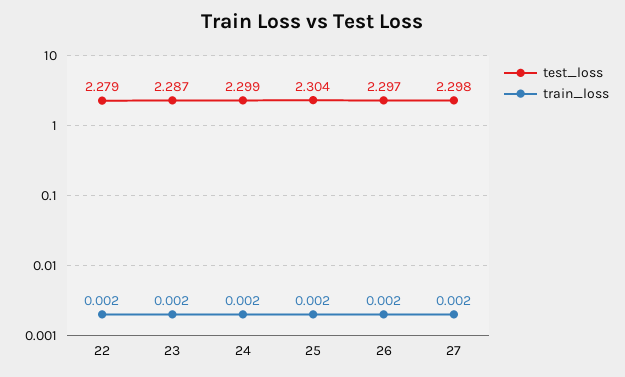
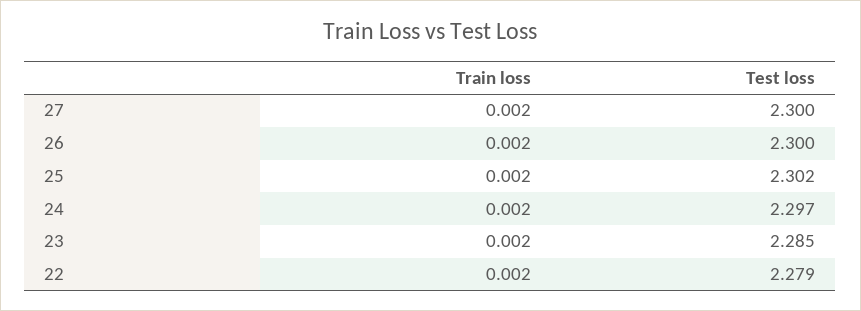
  {
    "test_loss": {
      "22": 2.279,
-     "23": 2.287,
+     "23": 2.285,
-     "24": 2.299,
+     "24": 2.297,
-     "25": 2.304,
+     "25": 2.302,
-     "26": 2.297,
+     "26": 2.3,
-     "27": 2.298
+     "27": 2.3
    },
    "train_loss": {
      "22": 0.002,
      "23": 0.002,
      "24": 0.002,
      "25": 0.002,
      "26": 0.002,
      "27": 0.002
    }
  }

